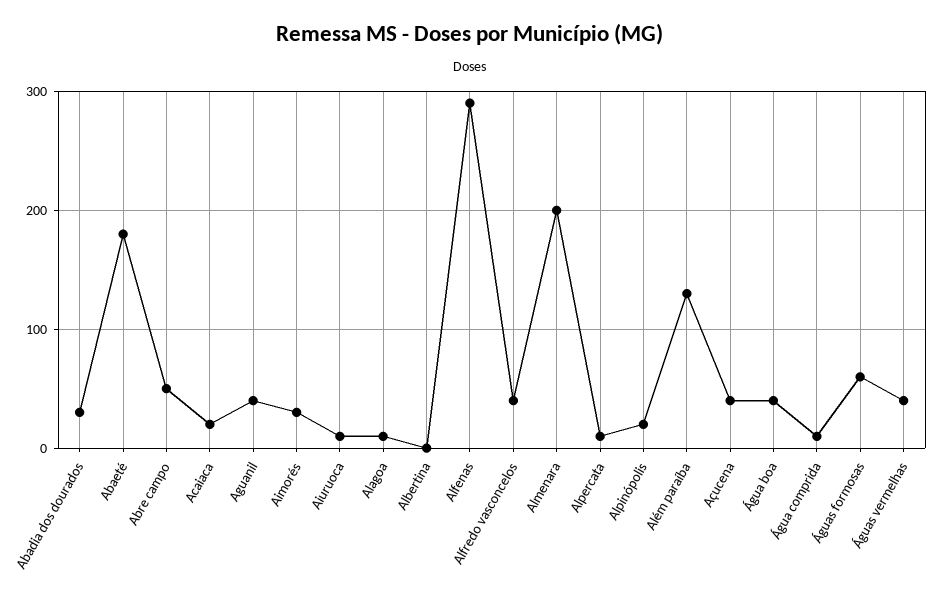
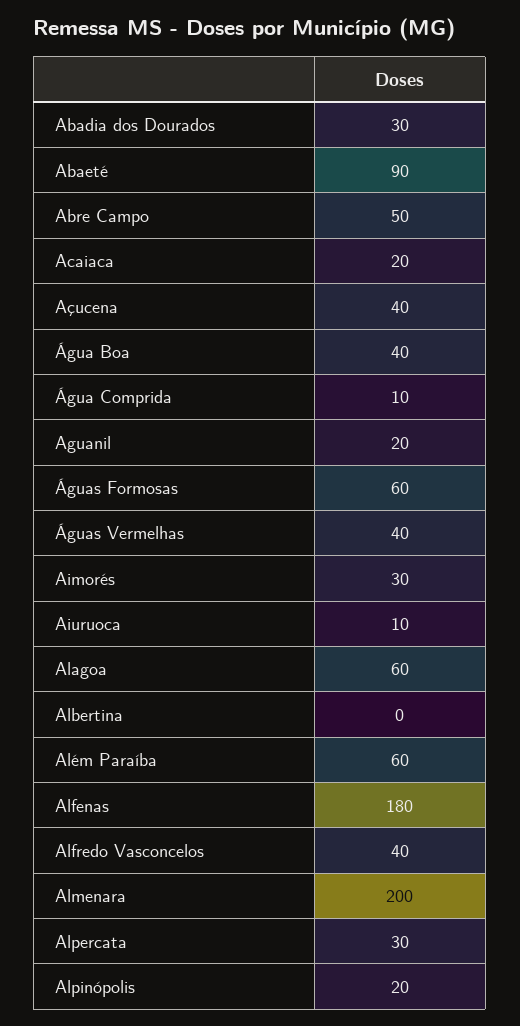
  {
    "Abadia dos dourados": 30,
-   "Abaeté": 180,
+   "Abaeté": 90,
    "Abre campo": 50,
    "Acaiaca": 20,
-   "Aguanil": 40,
+   "Aguanil": 20,
    "Aimorés": 30,
    "Aiuruoca": 10,
-   "Alagoa": 10,
+   "Alagoa": 60,
    "Albertina": 0,
-   "Alfenas": 290,
+   "Alfenas": 180,
    "Alfredo vasconcelos": 40,
    "Almenara": 200,
-   "Alpercata": 10,
+   "Alpercata": 30,
    "Alpinópolis": 20,
-   "Além paraíba": 130,
+   "Além paraíba": 60,
    "Açucena": 40,
    "Água boa": 40,
    "Água comprida": 10,
    "Águas formosas": 60,
    "Águas vermelhas": 40
  }

